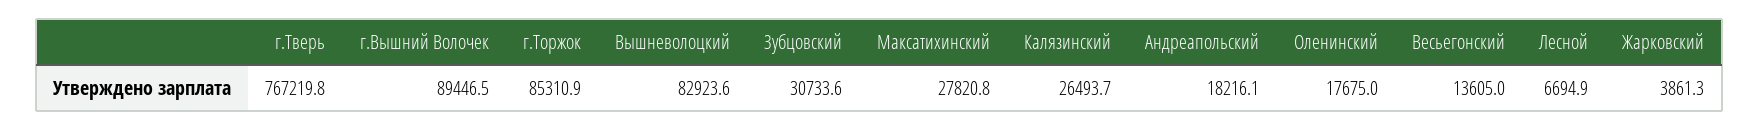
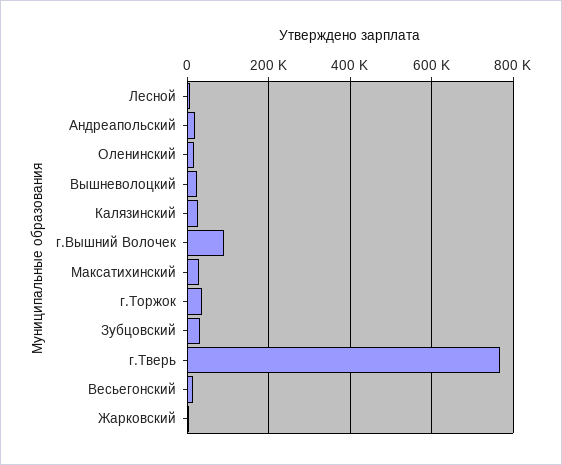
  {
    "г.Тверь": 767219.8,
    "г.Вышний Волочек": 89446.5,
-   "г.Торжок": 85310.9,
+   "г.Торжок": 40000,
-   "Вышневолоцкий": 82923.6,
+   "Вышневолоцкий": 20000,
    "Зубцовский": 30733.6,
    "Максатихинский": 27820.8,
    "Калязинский": 26493.7,
    "Андреапольский": 18216.1,
    "Оленинский": 17675,
    "Весьегонский": 13605,
    "Лесной": 6694.9,
    "Жарковский": 3861.3
  }

